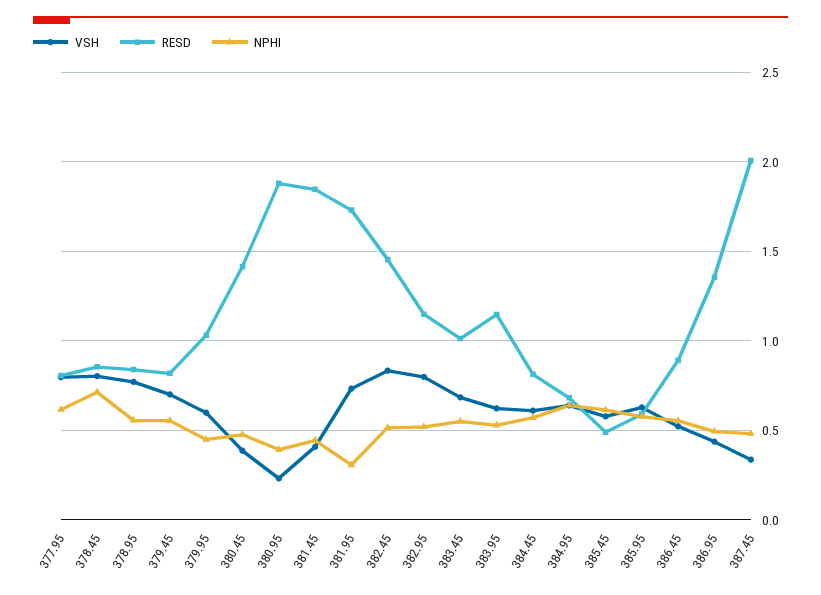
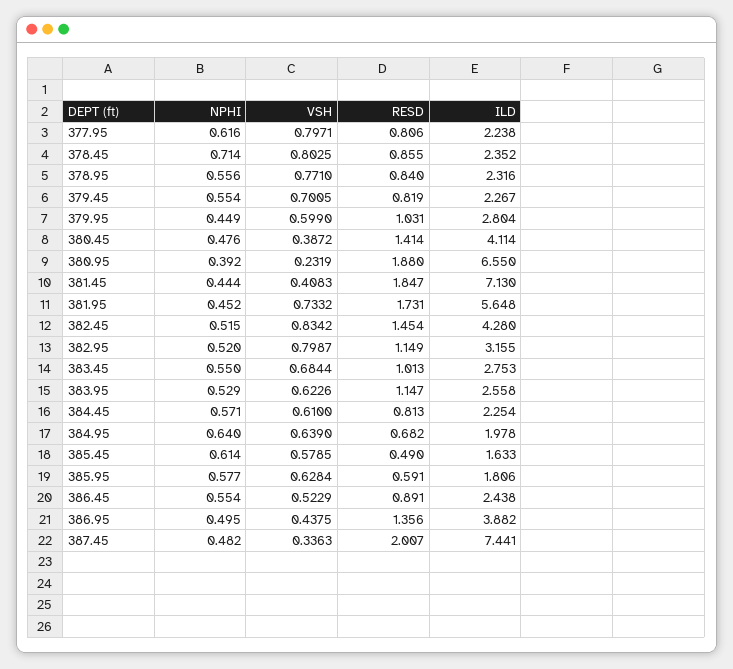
  {
    "VSH": {
      "377.95": 0.7971,
      "378.45": 0.8025,
      "378.95": 0.771,
      "379.45": 0.7005,
      "379.95": 0.599,
      "380.45": 0.3872,
      "380.95": 0.2319,
      "381.45": 0.4083,
      "381.95": 0.7332,
      "382.45": 0.8342,
      "382.95": 0.7987,
      "383.45": 0.6844,
      "383.95": 0.6226,
      "384.45": 0.61,
      "384.95": 0.639,
      "385.45": 0.5785,
      "385.95": 0.6284,
      "386.45": 0.5229,
      "386.95": 0.4375,
      "387.45": 0.3363
    },
    "RESD": {
      "377.95": 0.806,
      "378.45": 0.855,
      "378.95": 0.84,
      "379.45": 0.819,
      "379.95": 1.031,
      "380.45": 1.414,
      "380.95": 1.88,
      "381.45": 1.847,
      "381.95": 1.731,
      "382.45": 1.454,
      "382.95": 1.149,
      "383.45": 1.013,
      "383.95": 1.147,
      "384.45": 0.813,
      "384.95": 0.682,
      "385.45": 0.49,
      "385.95": 0.591,
      "386.45": 0.891,
      "386.95": 1.356,
      "387.45": 2.007
    },
    "NPHI": {
      "377.95": 0.616,
      "378.45": 0.714,
      "378.95": 0.556,
      "379.45": 0.554,
      "379.95": 0.449,
      "380.45": 0.476,
      "380.95": 0.392,
      "381.45": 0.444,
-     "381.95": 0.3,
+     "381.95": 0.452,
      "382.45": 0.515,
      "382.95": 0.52,
      "383.45": 0.55,
      "383.95": 0.529,
      "384.45": 0.571,
      "384.95": 0.64,
      "385.45": 0.614,
      "385.95": 0.577,
      "386.45": 0.554,
      "386.95": 0.495,
      "387.45": 0.482
-   }
+   },
+   "ILD": {
+     "377.95": 2.238,
+     "378.45": 2.352,
+     "378.95": 2.316,
+     "379.45": 2.267,
+     "379.95": 2.804,
+     "380.45": 4.114,
+     "380.95": 6.55,
+     "381.45": 7.13,
+     "381.95": 5.648,
+     "382.45": 4.28,
+     "382.95": 3.155,
+     "383.45": 2.753,
+     "383.95": 2.558,
+     "384.45": 2.254,
+     "384.95": 1.978,
+     "385.45": 1.633,
+     "385.95": 1.806,
+     "386.45": 2.438,
+     "386.95": 3.882,
+     "387.45": 7.441
+   }
  }

